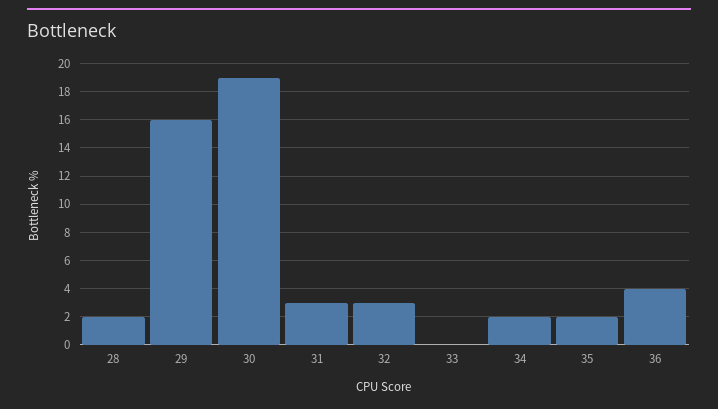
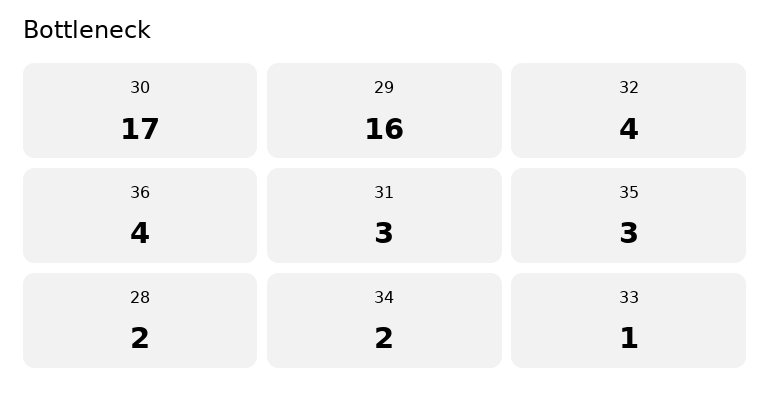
  {
    "28": 2,
    "29": 16,
-   "30": 19,
+   "30": 17,
    "31": 3,
-   "32": 3,
+   "32": 4,
-   "33": 0,
+   "33": 1,
    "34": 2,
-   "35": 2,
+   "35": 3,
    "36": 4
  }

